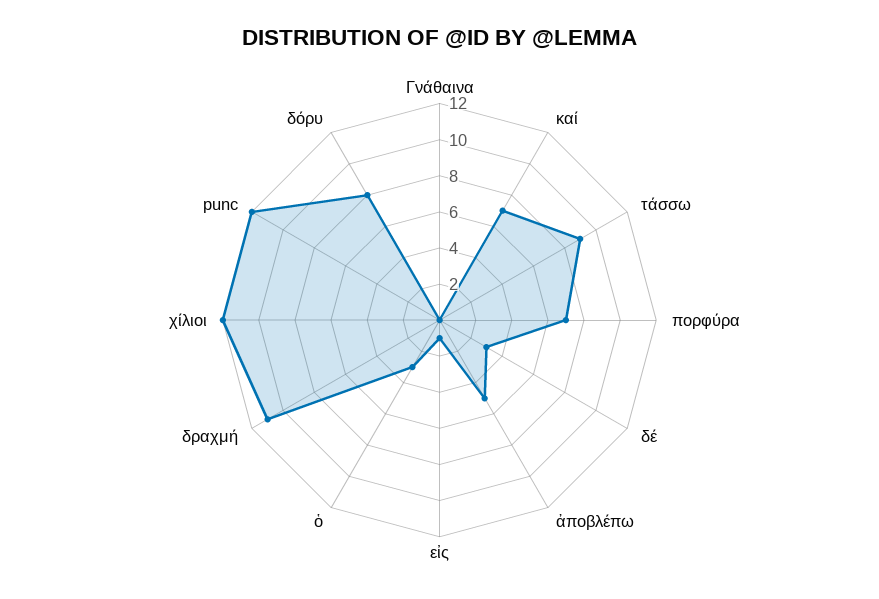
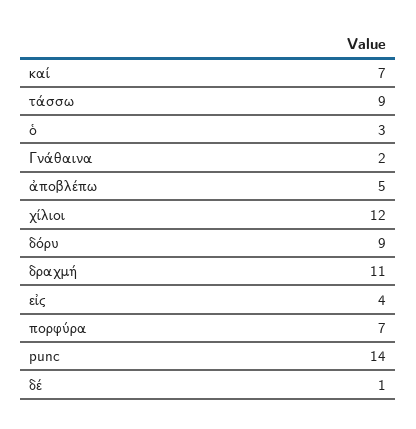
  {
-   "Γνάθαινα": 0,
+   "Γνάθαινα": 2,
    "καί": 7,
    "τάσσω": 9,
    "πορφύρα": 7,
-   "δέ": 3,
+   "δέ": 1,
    "ἀποβλέπω": 5,
-   "εἰς": 1,
+   "εἰς": 4,
    "ὁ": 3,
    "δραχμή": 11,
    "χίλιοι": 12,
-   "punc": 12,
+   "punc": 14,
-   "δόρυ": 8
+   "δόρυ": 9
  }

